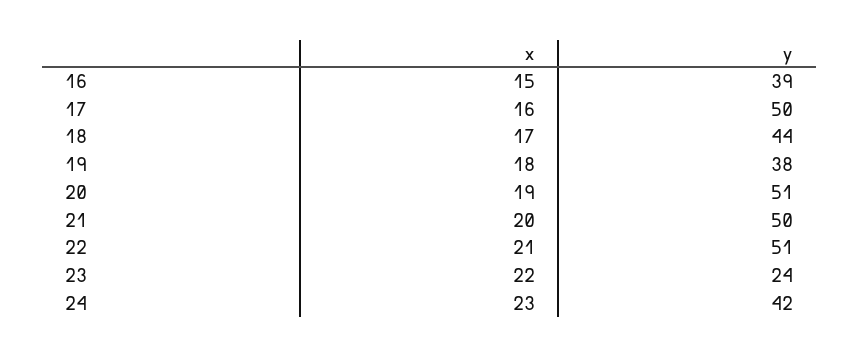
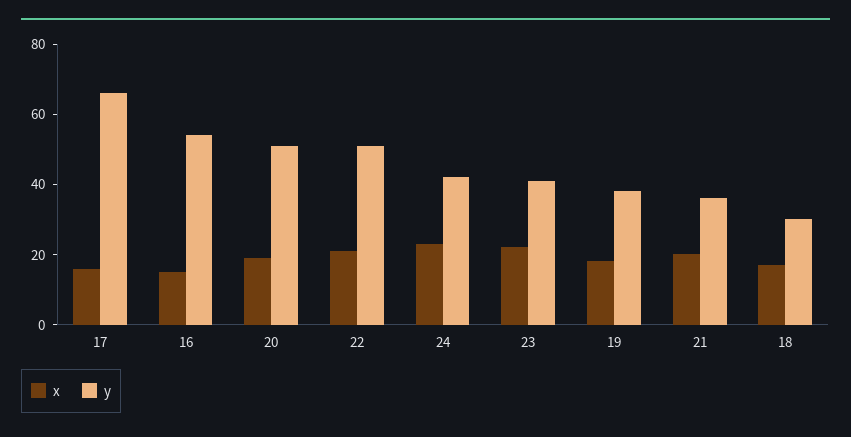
  {
    "x": {
      "16": 15,
      "17": 16,
      "18": 17,
      "19": 18,
      "20": 19,
      "21": 20,
      "22": 21,
      "23": 22,
      "24": 23
    },
    "y": {
-     "16": 39,
+     "16": 55,
-     "17": 50,
+     "17": 65,
-     "18": 44,
+     "18": 30,
      "19": 38,
      "20": 51,
-     "21": 50,
+     "21": 35,
      "22": 51,
-     "23": 24,
+     "23": 40,
      "24": 42
    }
  }

